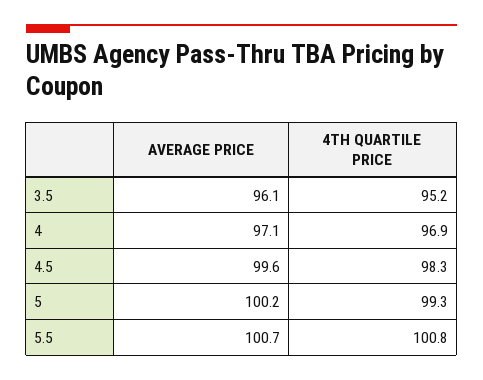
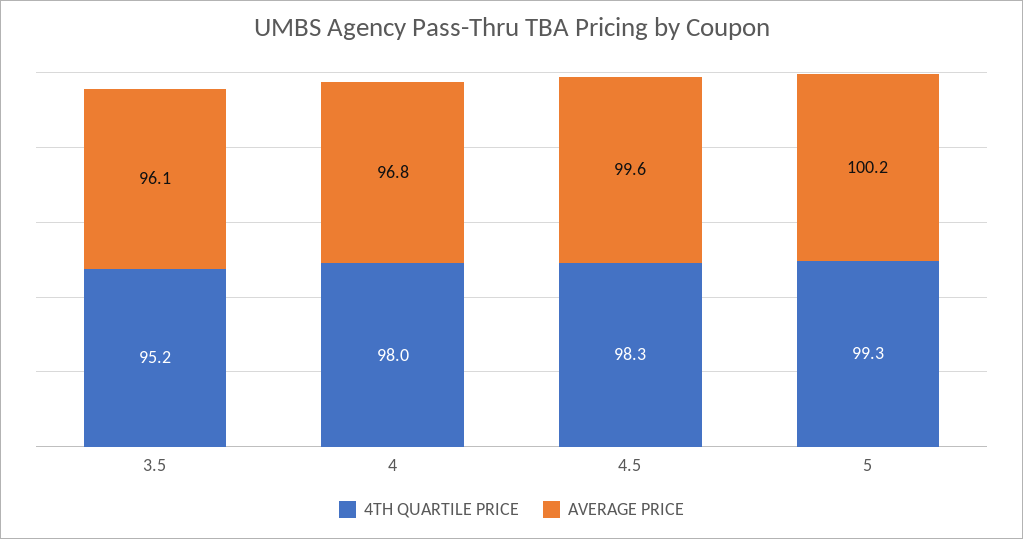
  {
    "AVERAGE PRICE": {
      "3.5": 96.1,
-     "4": 97.1,
+     "4": 96.8,
      "4.5": 99.6,
-     "5": 100.2,
+     "5": 100.2
-     "5.5": 100.7
    },
    "4TH QUARTILE PRICE": {
      "3.5": 95.2,
-     "4": 96.9,
+     "4": 98,
      "4.5": 98.3,
-     "5": 99.3,
+     "5": 99.3
-     "5.5": 100.8
    }
  }

